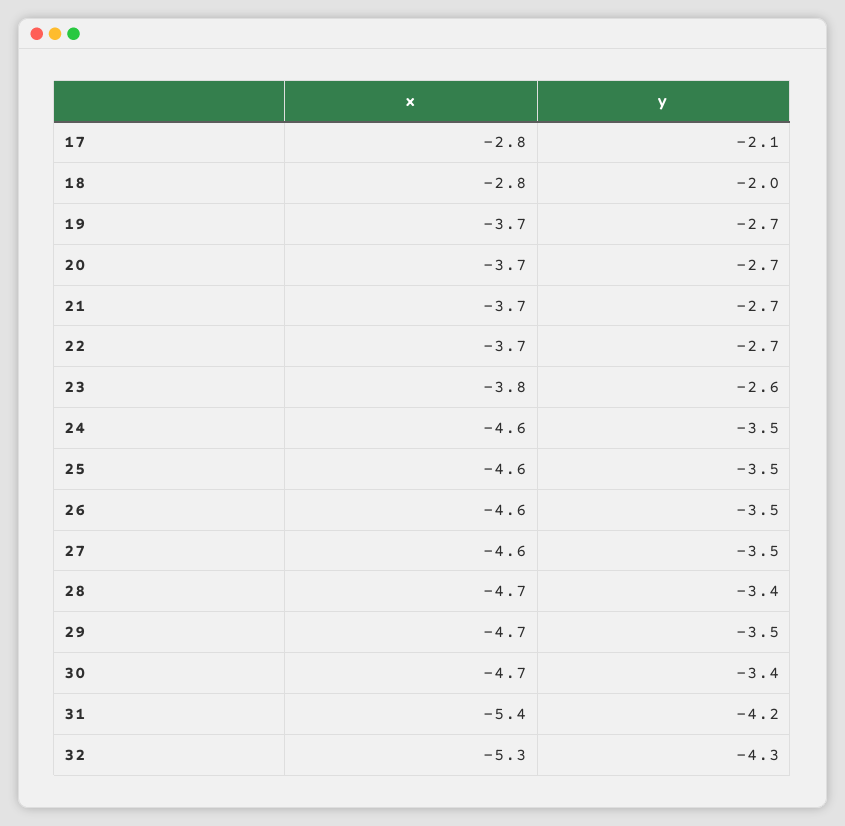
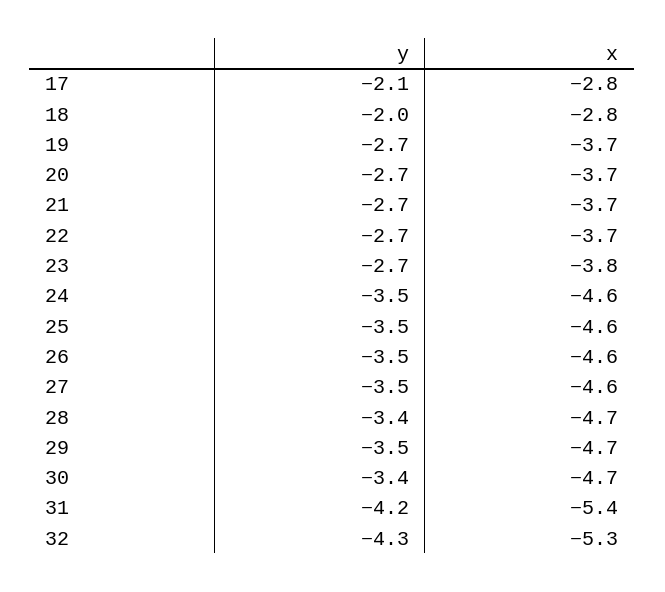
  {
    "x": {
      "17": -2.8,
      "18": -2.8,
      "19": -3.7,
      "20": -3.7,
      "21": -3.7,
      "22": -3.7,
      "23": -3.8,
      "24": -4.6,
      "25": -4.6,
      "26": -4.6,
      "27": -4.6,
      "28": -4.7,
      "29": -4.7,
      "30": -4.7,
      "31": -5.4,
      "32": -5.3
    },
    "y": {
      "17": -2.1,
      "18": -2,
      "19": -2.7,
      "20": -2.7,
      "21": -2.7,
      "22": -2.7,
-     "23": -2.6,
+     "23": -2.7,
      "24": -3.5,
      "25": -3.5,
      "26": -3.5,
      "27": -3.5,
      "28": -3.4,
      "29": -3.5,
      "30": -3.4,
      "31": -4.2,
      "32": -4.3
    }
  }

